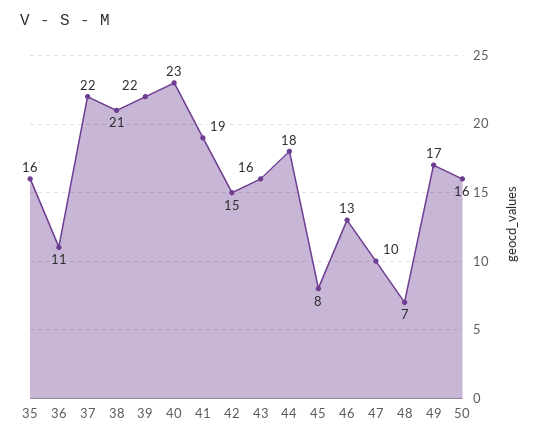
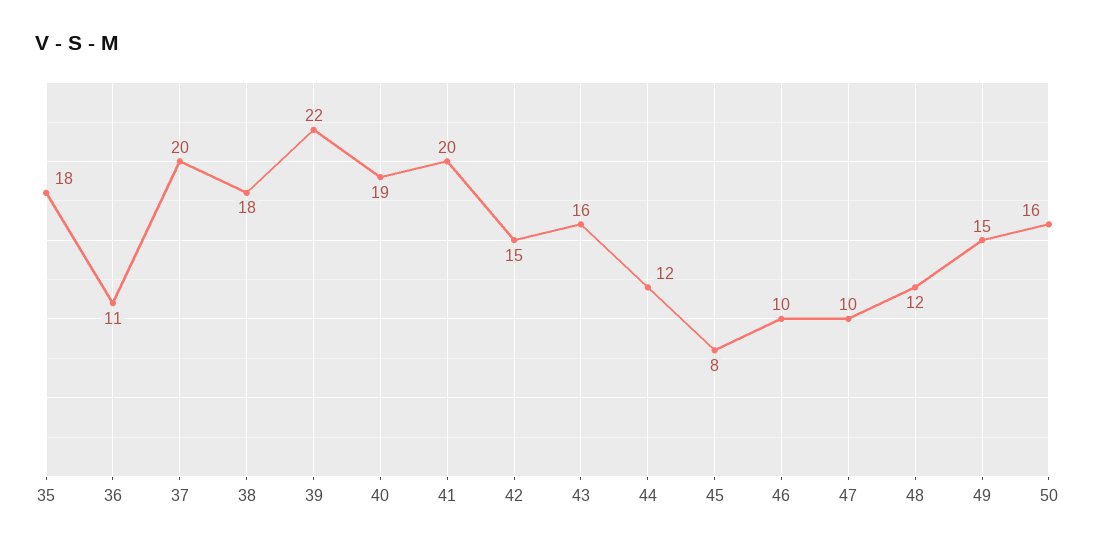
  {
-   "35": 16,
+   "35": 18,
    "36": 11,
-   "37": 22,
+   "37": 20,
-   "38": 21,
+   "38": 18,
    "39": 22,
-   "40": 23,
+   "40": 19,
-   "41": 19,
+   "41": 20,
    "42": 15,
    "43": 16,
-   "44": 18,
+   "44": 12,
    "45": 8,
-   "46": 13,
+   "46": 10,
    "47": 10,
-   "48": 7,
+   "48": 12,
-   "49": 17,
+   "49": 15,
    "50": 16
  }

